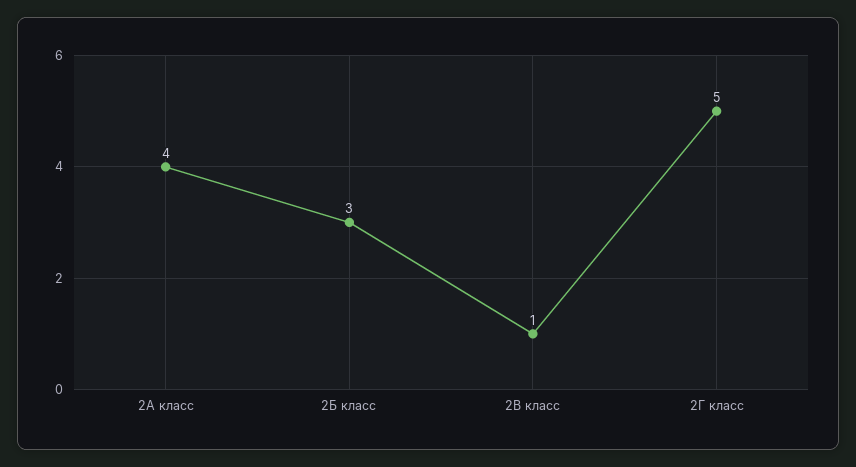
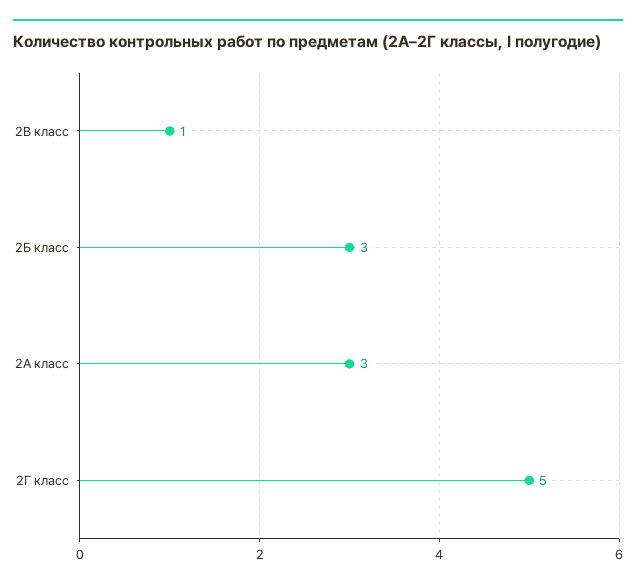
  {
-   "2А класс": 4,
+   "2А класс": 3,
    "2Б класс": 3,
    "2В класс": 1,
    "2Г класс": 5
  }

